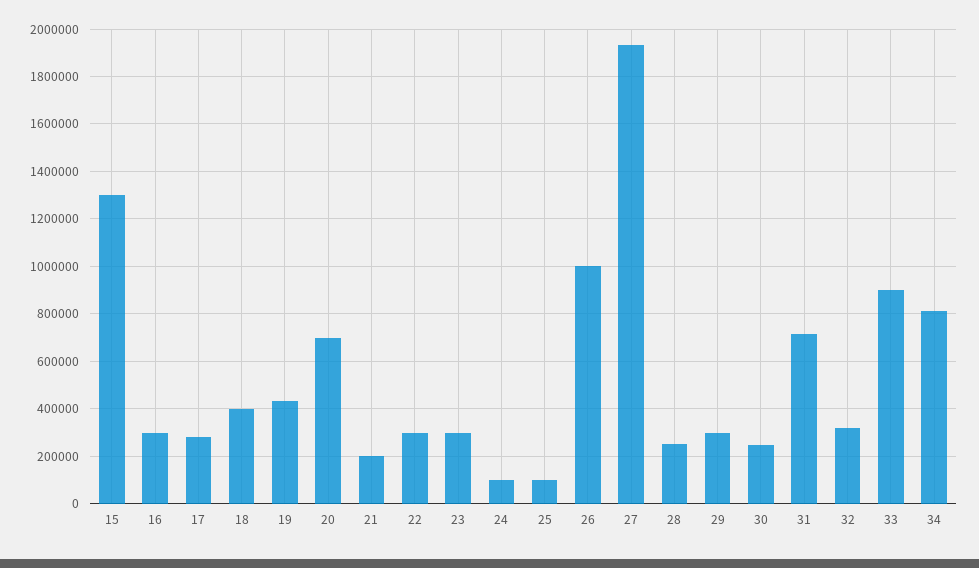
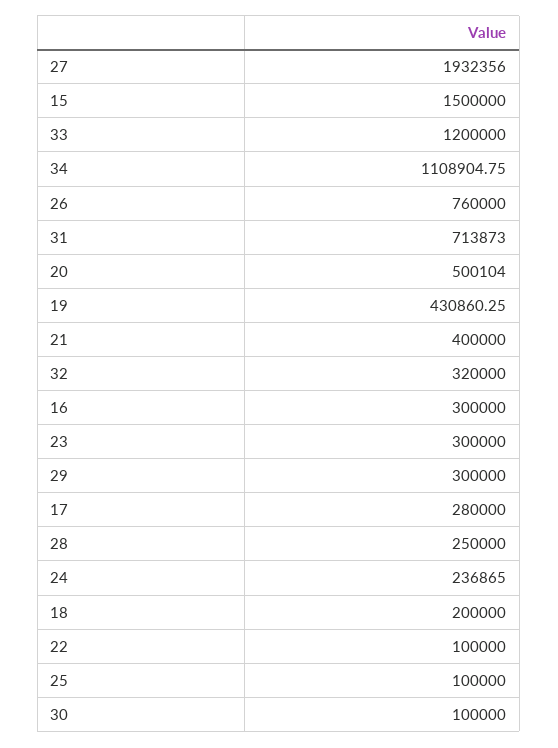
  {
-   "15": 1300000,
+   "15": 1500000,
    "16": 300000,
    "17": 280000,
-   "18": 400000,
+   "18": 200000,
    "19": 430860.25,
-   "20": 700000,
+   "20": 500104,
-   "21": 200000,
+   "21": 400000,
-   "22": 300000,
+   "22": 100000,
    "23": 300000,
-   "24": 100000,
+   "24": 236865,
    "25": 100000,
-   "26": 1000000,
+   "26": 760000,
    "27": 1932356,
    "28": 250000,
    "29": 300000,
-   "30": 250000,
+   "30": 100000,
    "31": 713873,
    "32": 320000,
-   "33": 900000,
+   "33": 1200000,
-   "34": 800000
+   "34": 1108904.75
  }

